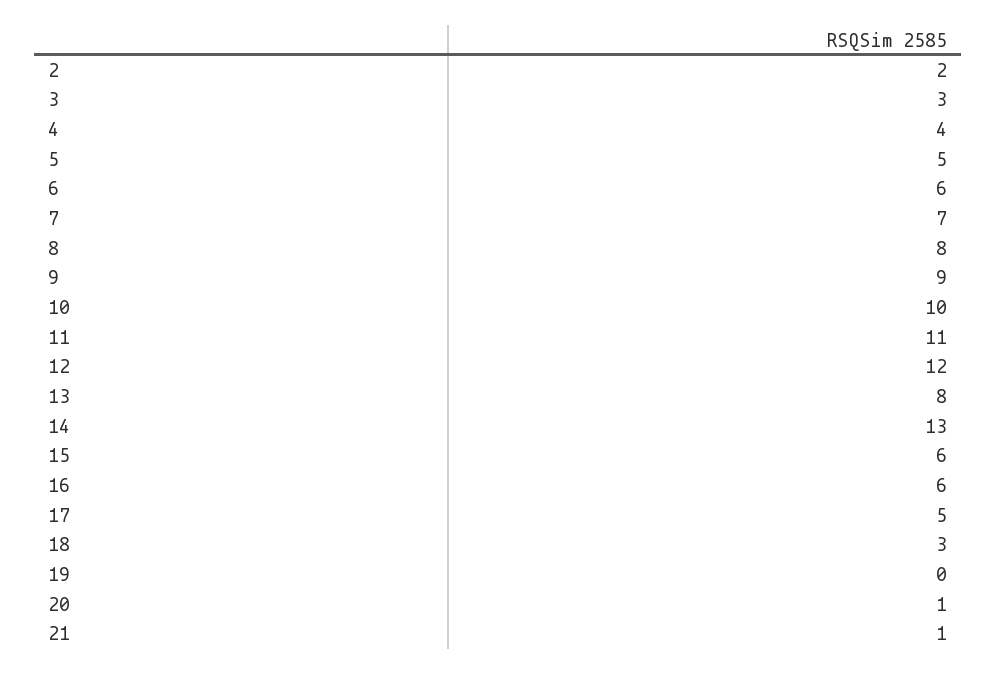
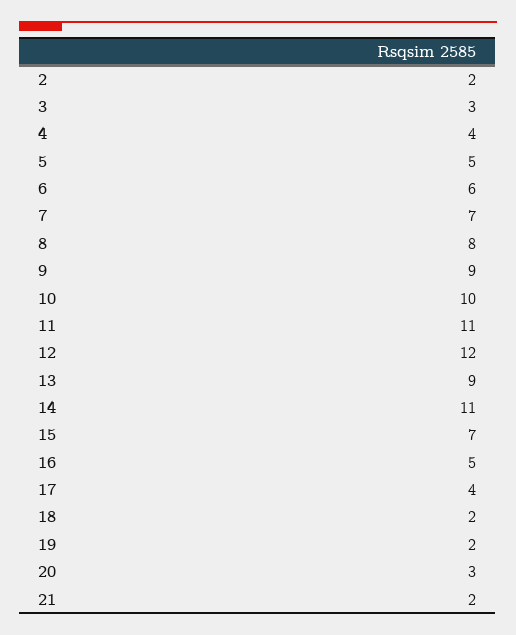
  {
    "2": 2,
    "3": 3,
    "4": 4,
    "5": 5,
    "6": 6,
    "7": 7,
    "8": 8,
    "9": 9,
    "10": 10,
    "11": 11,
    "12": 12,
-   "13": 8,
+   "13": 9,
-   "14": 13,
+   "14": 11,
-   "15": 6,
+   "15": 7,
-   "16": 6,
+   "16": 5,
-   "17": 5,
+   "17": 4,
-   "18": 3,
+   "18": 2,
-   "19": 0,
+   "19": 2,
-   "20": 1,
+   "20": 3,
-   "21": 1
+   "21": 2
  }

